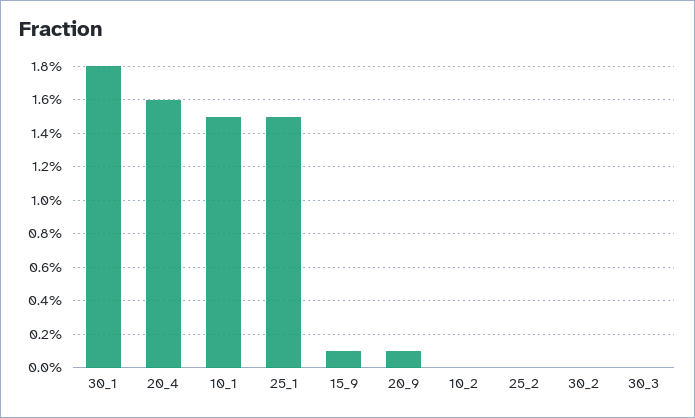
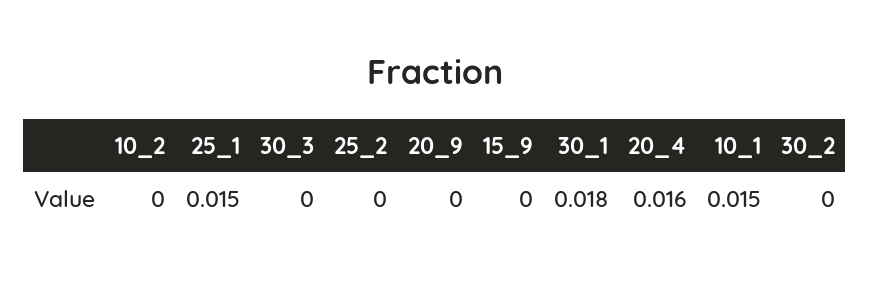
  {
    "30_1": 0.018,
    "20_4": 0.016,
    "10_1": 0.015,
    "25_1": 0.015,
-   "15_9": 0.001,
+   "15_9": 0,
-   "20_9": 0.001,
+   "20_9": 0,
    "10_2": 0,
    "25_2": 0,
    "30_2": 0,
    "30_3": 0
  }

